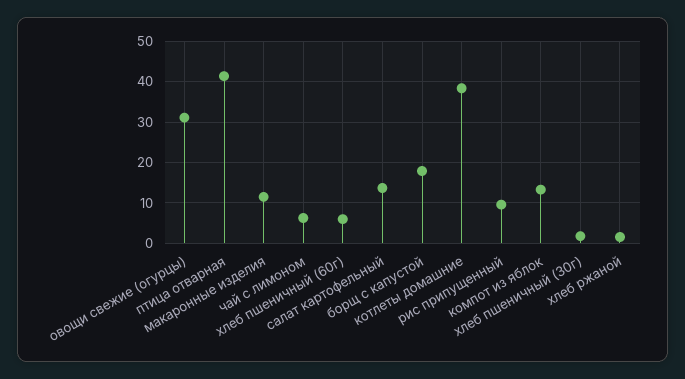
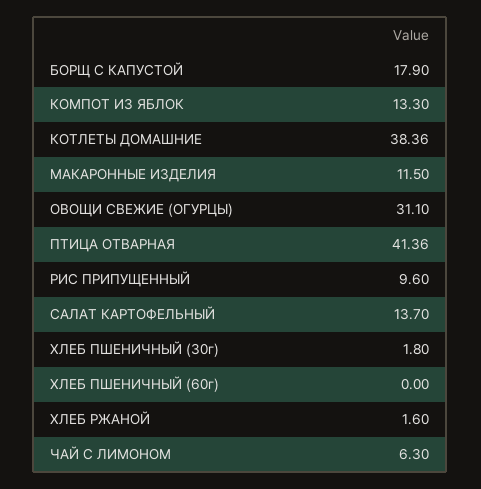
  {
    "овощи свежие (огурцы)": 31.1,
    "птица отварная": 41.36,
    "макаронные изделия": 11.5,
    "чай с лимоном": 6.3,
-   "хлеб пшеничный (60г)": 6,
+   "хлеб пшеничный (60г)": 0,
    "салат картофельный": 13.7,
    "борщ с капустой": 17.9,
    "котлеты домашние": 38.36,
    "рис припущенный": 9.6,
    "компот из яблок": 13.3,
    "хлеб пшеничный (30г)": 1.8,
    "хлеб ржаной": 1.6
  }

